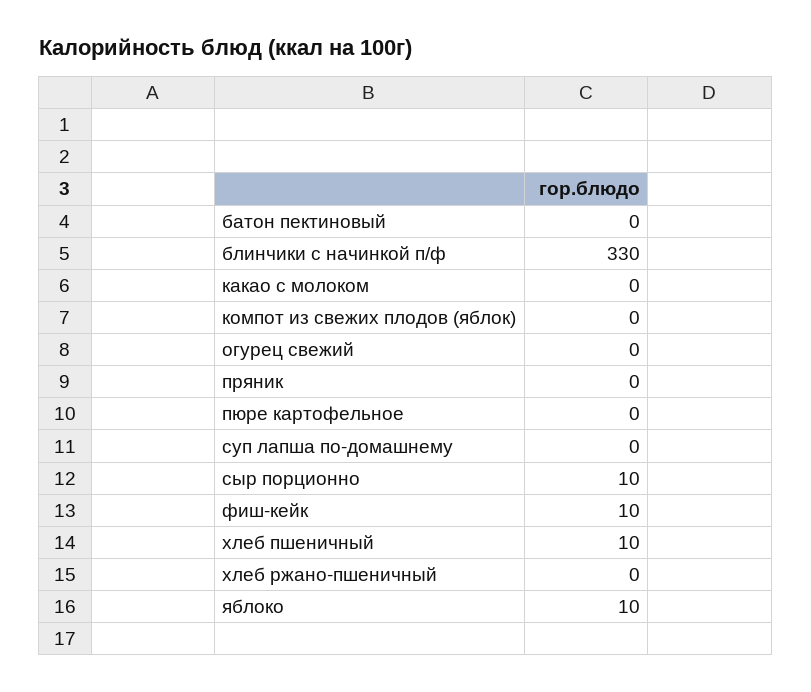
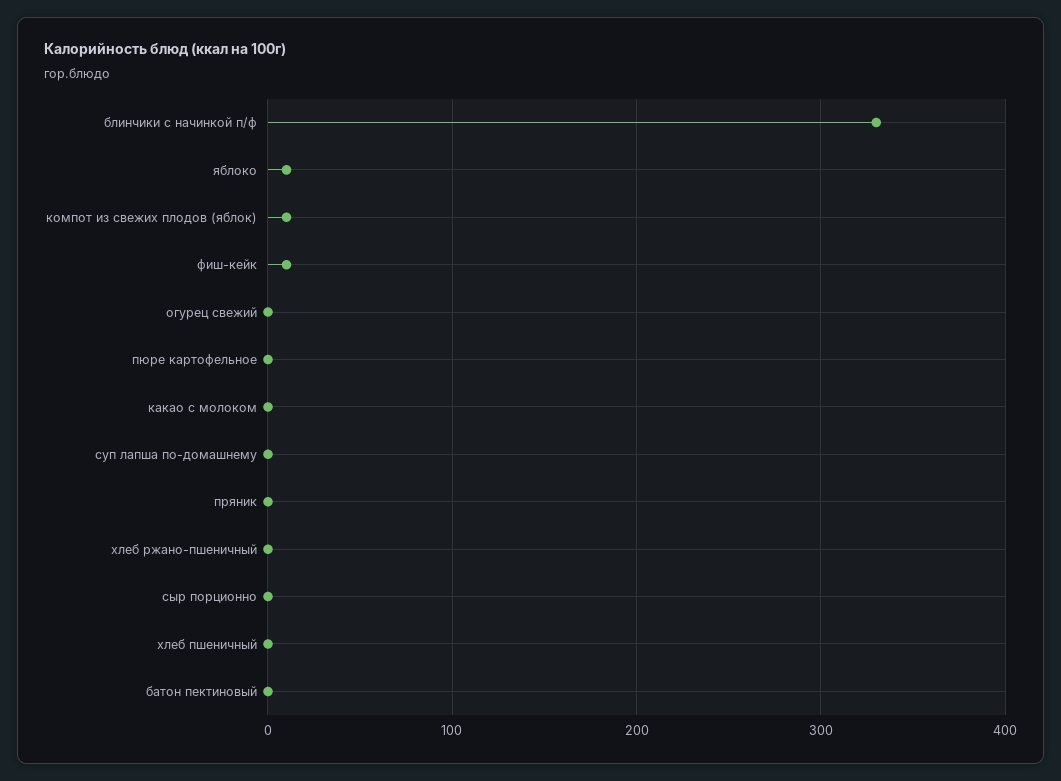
  {
    "батон пектиновый": 0,
    "блинчики с начинкой п/ф": 330,
    "какао с молоком": 0,
-   "компот из свежих плодов (яблок)": 0,
+   "компот из свежих плодов (яблок)": 10,
    "огурец свежий": 0,
    "пряник": 0,
    "пюре картофельное": 0,
    "суп лапша по-домашнему": 0,
-   "сыр порционно": 10,
+   "сыр порционно": 0,
    "фиш-кейк": 10,
-   "хлеб пшеничный": 10,
+   "хлеб пшеничный": 0,
    "хлеб ржано-пшеничный": 0,
    "яблоко": 10
  }

